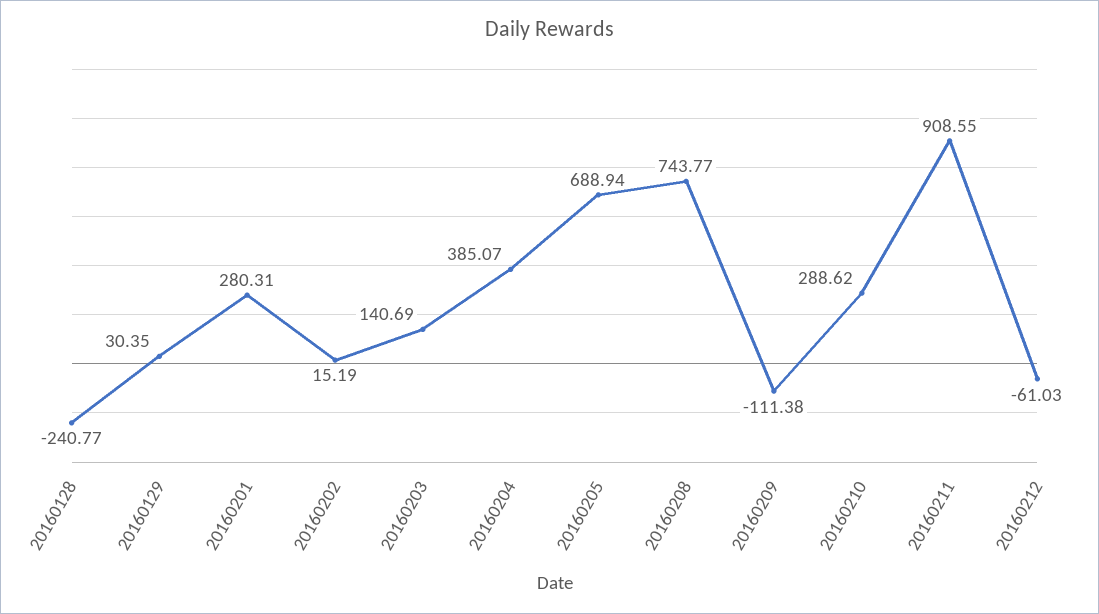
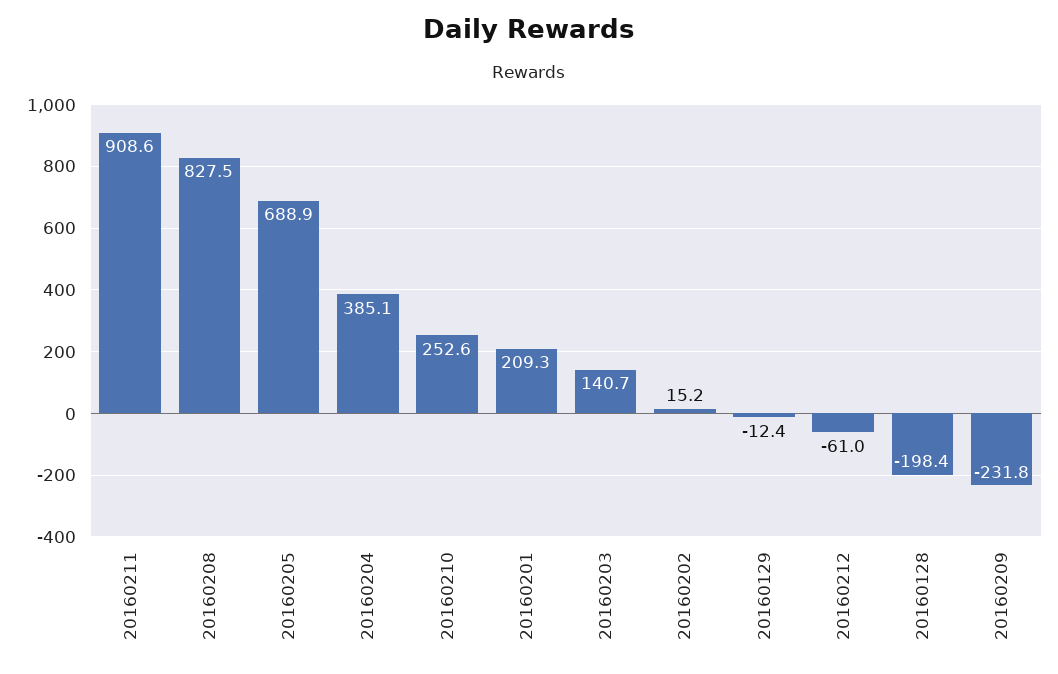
  {
-   "20160128": -240.77,
+   "20160128": -198.4,
-   "20160129": 30.35,
+   "20160129": -12.4,
-   "20160201": 280.31,
+   "20160201": 209.3,
    "20160202": 15.19,
    "20160203": 140.69,
    "20160204": 385.07,
    "20160205": 688.94,
-   "20160208": 743.77,
+   "20160208": 827.5,
-   "20160209": -111.38,
+   "20160209": -231.8,
-   "20160210": 288.62,
+   "20160210": 252.6,
    "20160211": 908.55,
    "20160212": -61.03
  }

